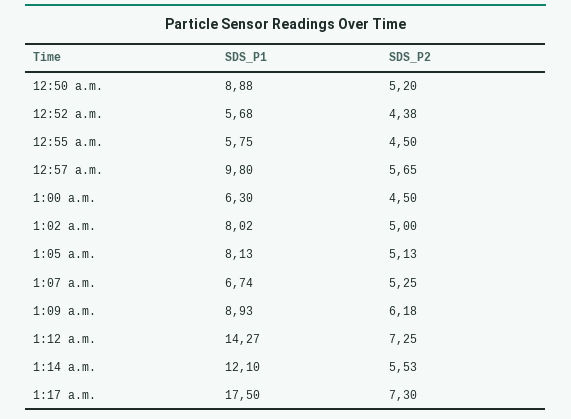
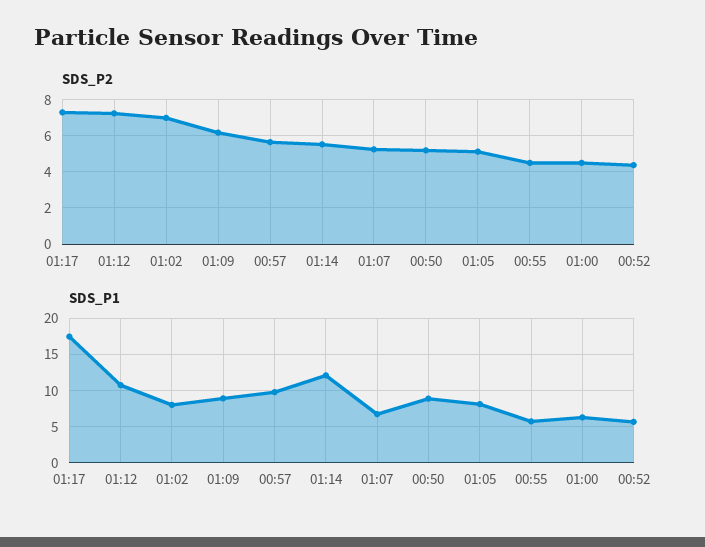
  {
    "SDS_P1": {
      "12:50 a.m.": 8.88,
      "12:52 a.m.": 5.68,
      "12:55 a.m.": 5.75,
      "12:57 a.m.": 9.8,
      "1:00 a.m.": 6.3,
      "1:02 a.m.": 8.02,
      "1:05 a.m.": 8.13,
      "1:07 a.m.": 6.74,
      "1:09 a.m.": 8.93,
-     "1:12 a.m.": 14.27,
+     "1:12 a.m.": 11,
      "1:14 a.m.": 12.1,
      "1:17 a.m.": 17.5
    },
    "SDS_P2": {
      "12:50 a.m.": 5.2,
      "12:52 a.m.": 4.38,
      "12:55 a.m.": 4.5,
      "12:57 a.m.": 5.65,
      "1:00 a.m.": 4.5,
-     "1:02 a.m.": 5,
+     "1:02 a.m.": 7,
      "1:05 a.m.": 5.13,
      "1:07 a.m.": 5.25,
      "1:09 a.m.": 6.18,
      "1:12 a.m.": 7.25,
      "1:14 a.m.": 5.53,
      "1:17 a.m.": 7.3
    }
  }

